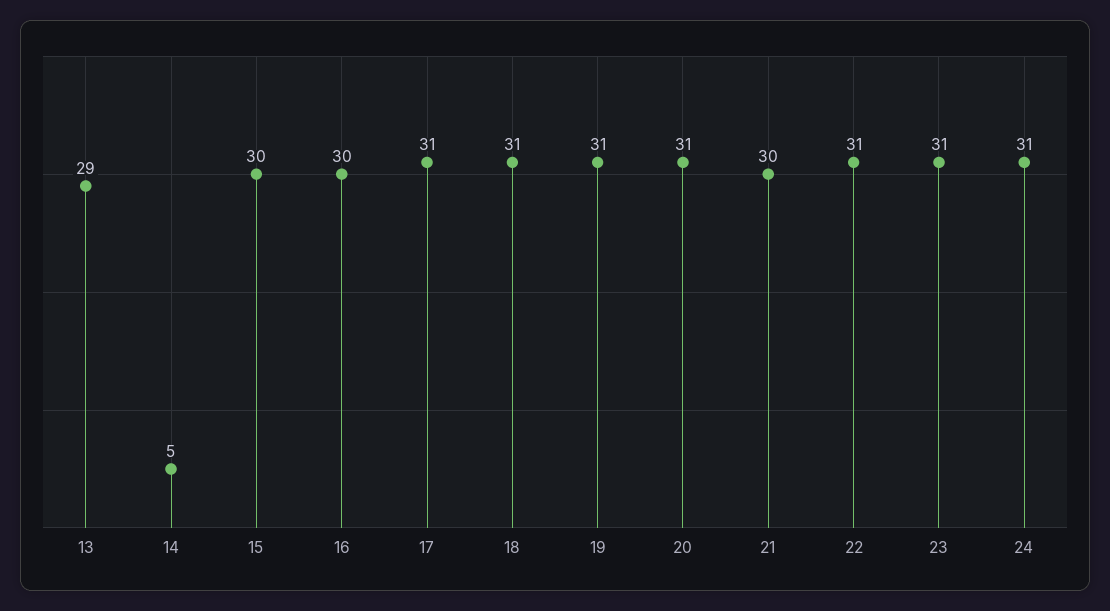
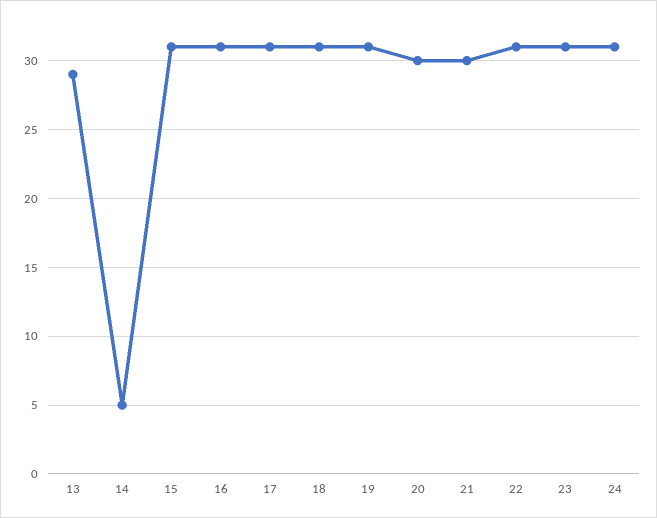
  {
    "13": 29,
    "14": 5,
-   "15": 30,
+   "15": 31,
-   "16": 30,
+   "16": 31,
    "17": 31,
    "18": 31,
    "19": 31,
-   "20": 31,
+   "20": 30,
    "21": 30,
    "22": 31,
    "23": 31,
    "24": 31
  }

